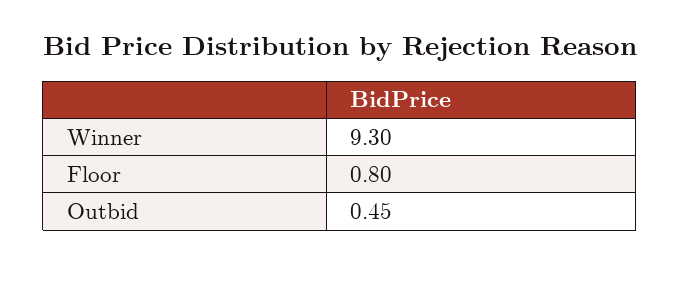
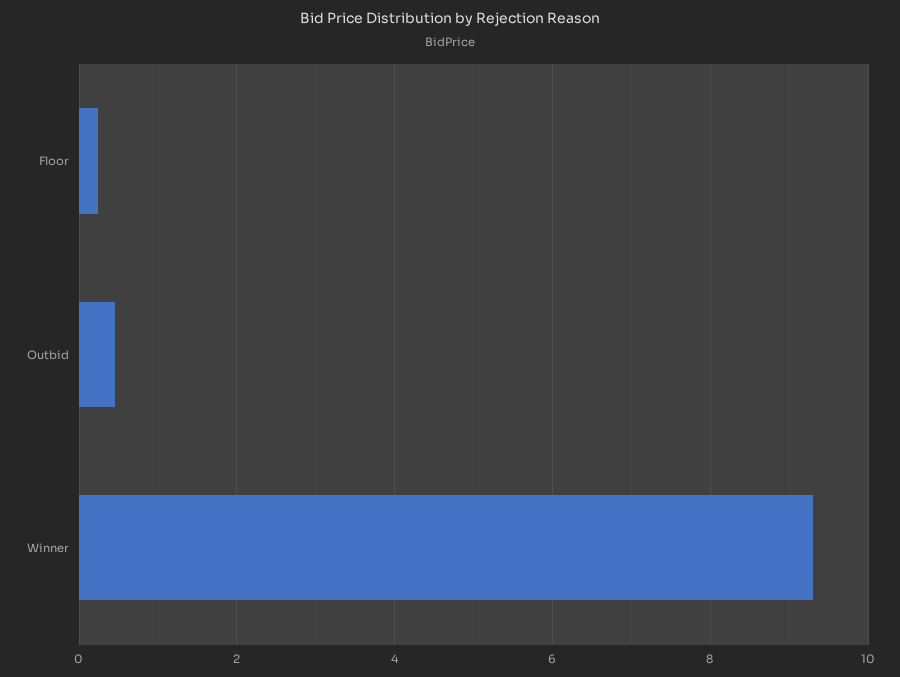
  {
    "Winner": 9.3,
-   "Floor": 0.8,
+   "Floor": 0.2,
    "Outbid": 0.45
  }

